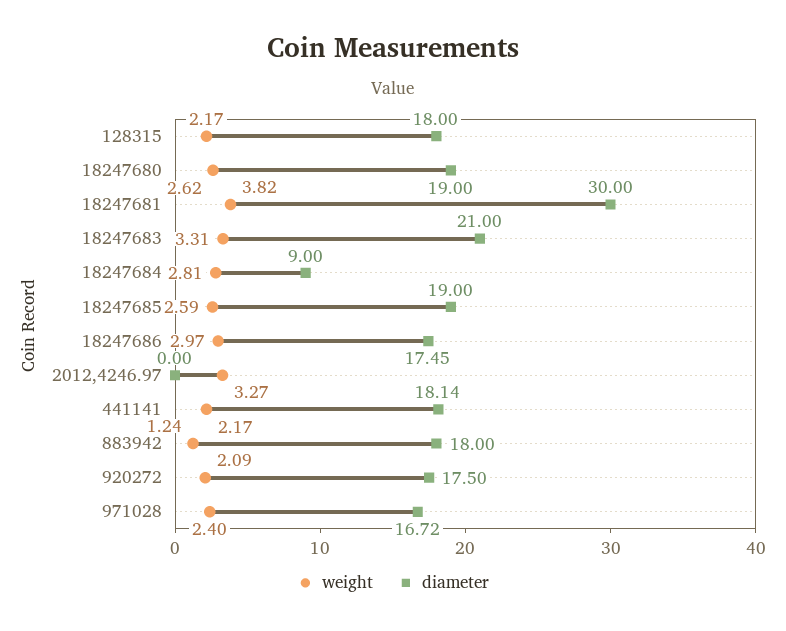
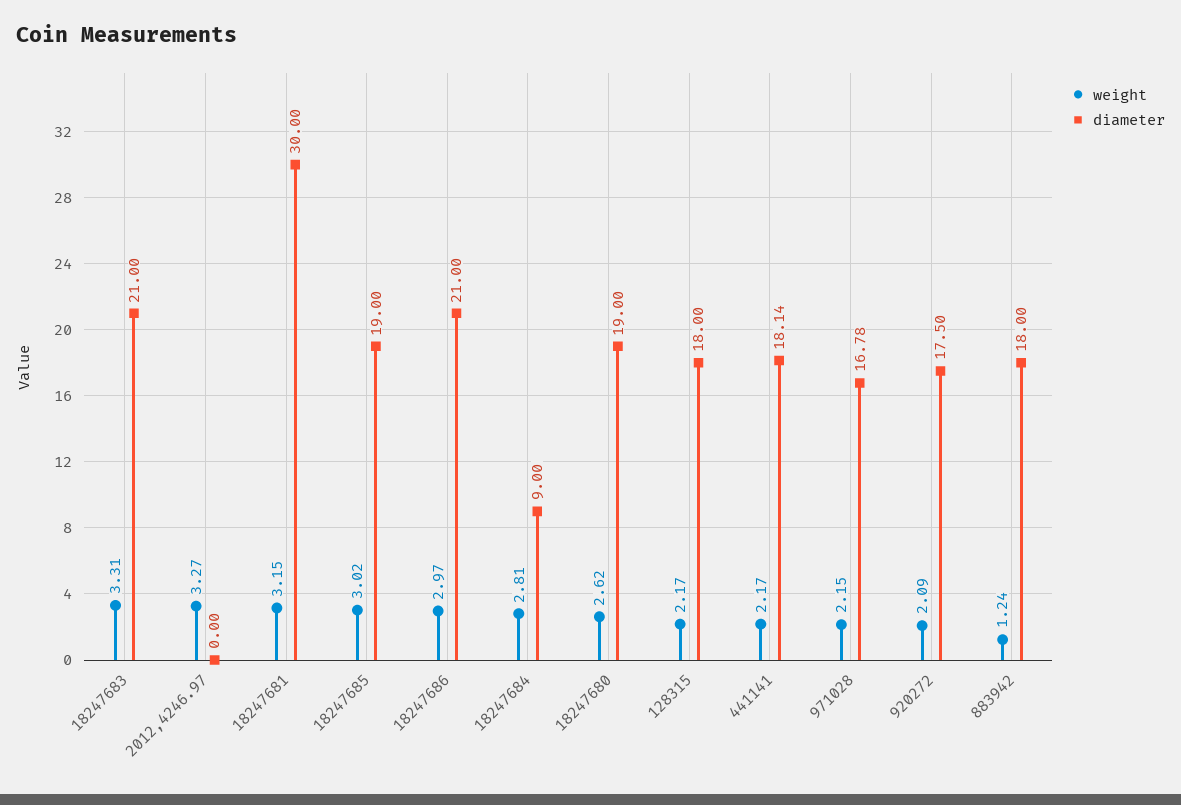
  {
    "weight": {
      "128315": 2.17,
      "18247680": 2.62,
-     "18247681": 3.82,
+     "18247681": 3.15,
      "18247683": 3.31,
      "18247684": 2.81,
-     "18247685": 2.59,
+     "18247685": 3.02,
      "18247686": 2.97,
      "2012,4246.97": 3.27,
      "441141": 2.17,
      "883942": 1.24,
      "920272": 2.09,
-     "971028": 2.4
+     "971028": 2.15
    },
    "diameter": {
      "128315": 18,
      "18247680": 19,
      "18247681": 30,
      "18247683": 21,
      "18247684": 9,
      "18247685": 19,
-     "18247686": 17.45,
+     "18247686": 21,
      "2012,4246.97": 0,
      "441141": 18.14,
      "883942": 18,
      "920272": 17.5,
-     "971028": 16.72
+     "971028": 16.78
    }
  }

